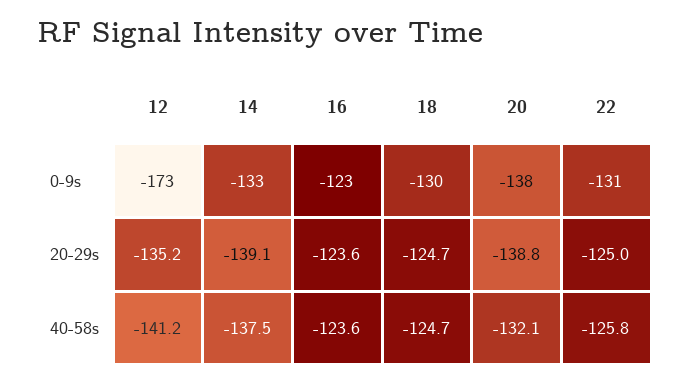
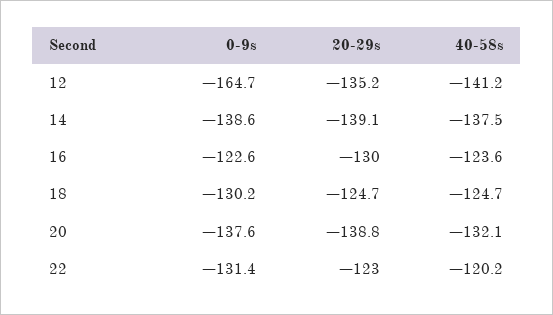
  {
    "12": {
-     "0-9s": -173,
+     "0-9s": -164.7,
      "20-29s": -135.2,
      "40-58s": -141.2
    },
    "14": {
-     "0-9s": -133,
+     "0-9s": -138.6,
      "20-29s": -139.1,
      "40-58s": -137.5
    },
    "16": {
      "0-9s": -122.6,
-     "20-29s": -123.6,
+     "20-29s": -130,
      "40-58s": -123.6
    },
    "18": {
      "0-9s": -130.2,
      "20-29s": -124.7,
      "40-58s": -124.7
    },
    "20": {
      "0-9s": -137.6,
      "20-29s": -138.8,
      "40-58s": -132.1
    },
    "22": {
      "0-9s": -131.4,
-     "20-29s": -125,
+     "20-29s": -123,
-     "40-58s": -125.8
+     "40-58s": -120.2
    }
  }

